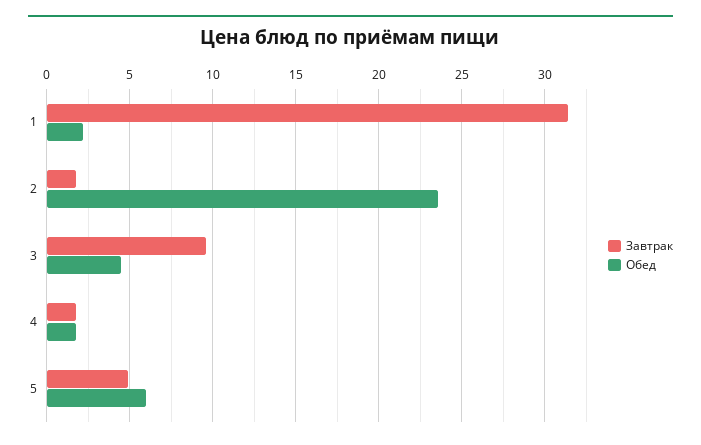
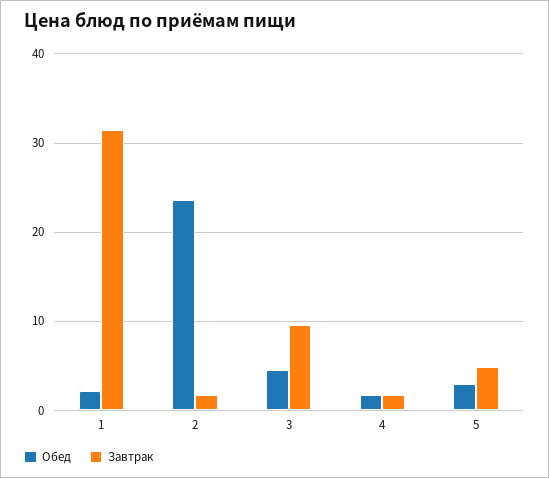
  {
    "Завтрак": {
      "1": 31.5,
      "2": 2,
      "3": 9.5,
      "4": 2,
      "5": 5
    },
    "Обед": {
      "1": 2,
      "2": 23.5,
      "3": 4.5,
      "4": 2,
-     "5": 6
+     "5": 3
    }
  }

